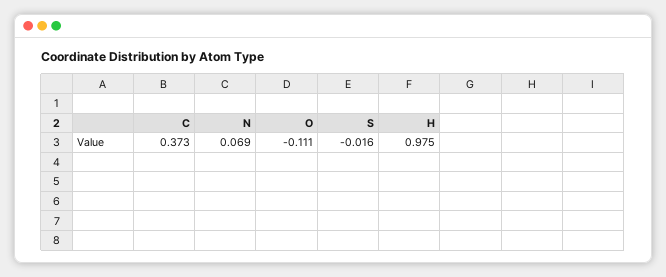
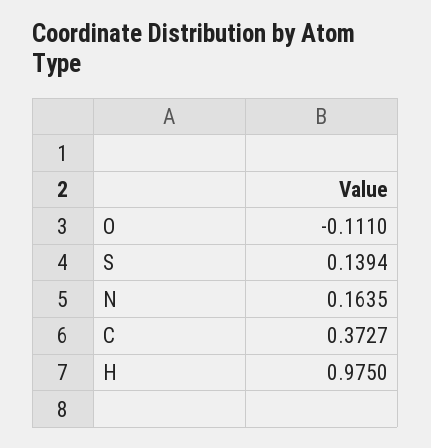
  {
    "C": 0.3727,
-   "N": 0.069,
+   "N": 0.1635,
    "O": -0.111,
-   "S": -0.016,
+   "S": 0.1394,
    "H": 0.975
  }

